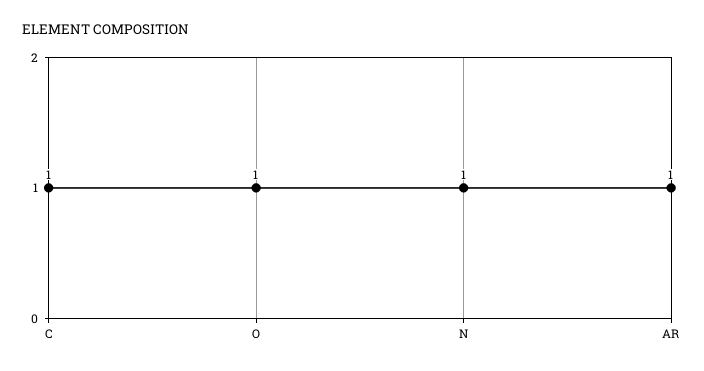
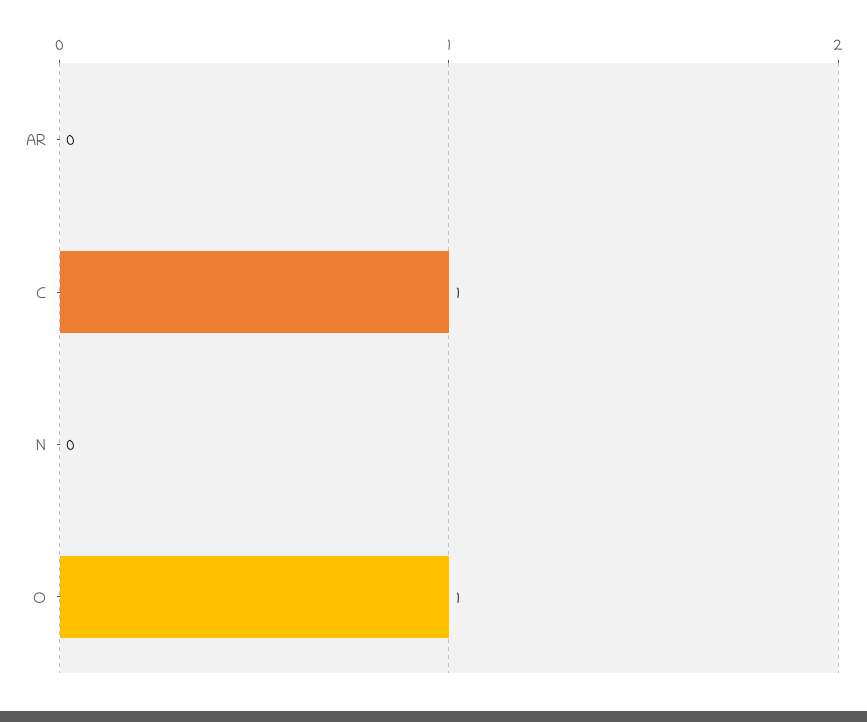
  {
    "C": 1,
    "O": 1,
-   "N": 1,
+   "N": 0,
-   "AR": 1
+   "AR": 0
  }

